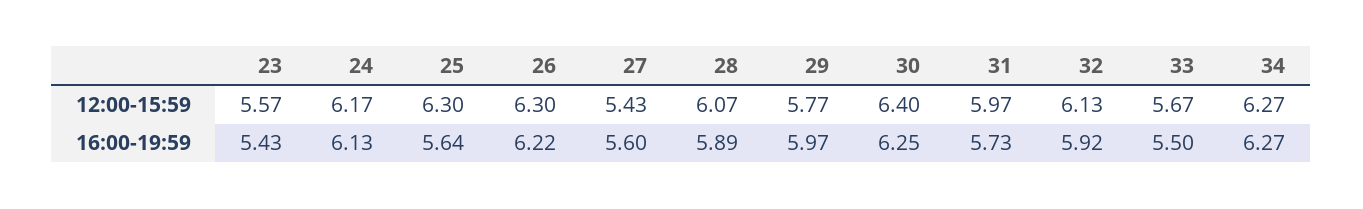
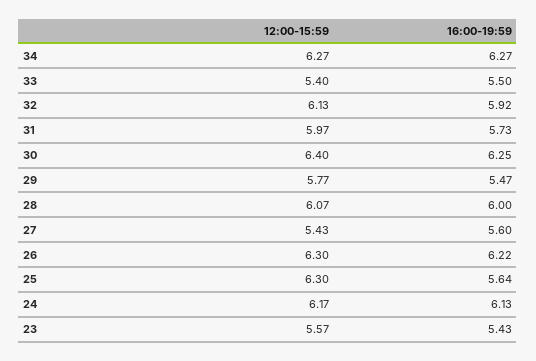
  {
    "23": {
      "12:00-15:59": 5.57,
      "16:00-19:59": 5.43
    },
    "24": {
      "12:00-15:59": 6.17,
      "16:00-19:59": 6.13
    },
    "25": {
      "12:00-15:59": 6.3,
      "16:00-19:59": 5.64
    },
    "26": {
      "12:00-15:59": 6.3,
      "16:00-19:59": 6.22
    },
    "27": {
      "12:00-15:59": 5.43,
      "16:00-19:59": 5.6
    },
    "28": {
      "12:00-15:59": 6.07,
-     "16:00-19:59": 5.89
+     "16:00-19:59": 6
    },
    "29": {
      "12:00-15:59": 5.77,
-     "16:00-19:59": 5.97
+     "16:00-19:59": 5.47
    },
    "30": {
      "12:00-15:59": 6.4,
      "16:00-19:59": 6.25
    },
    "31": {
      "12:00-15:59": 5.97,
      "16:00-19:59": 5.73
    },
    "32": {
      "12:00-15:59": 6.13,
      "16:00-19:59": 5.92
    },
    "33": {
-     "12:00-15:59": 5.67,
+     "12:00-15:59": 5.4,
      "16:00-19:59": 5.5
    },
    "34": {
      "12:00-15:59": 6.27,
      "16:00-19:59": 6.27
    }
  }

